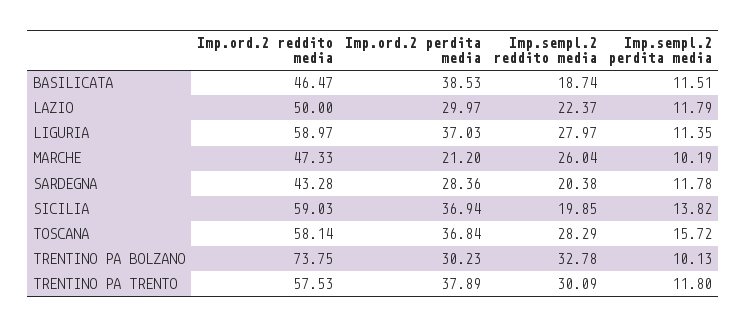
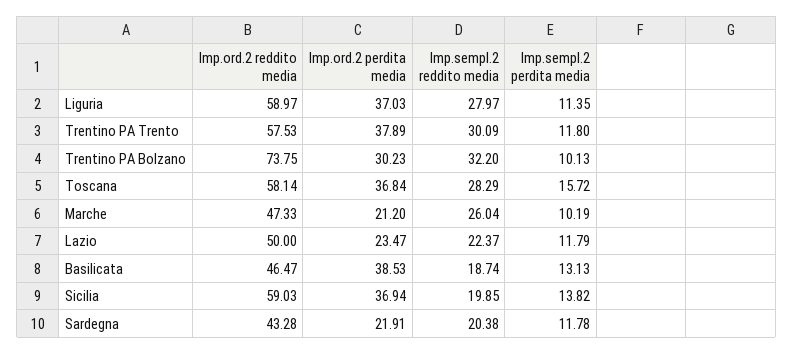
  {
    "Imp.ord.2 reddito media": {
      "BASILICATA": 46.47,
      "LAZIO": 50,
      "LIGURIA": 58.97,
      "MARCHE": 47.33,
      "SARDEGNA": 43.28,
      "SICILIA": 59.03,
      "TOSCANA": 58.14,
      "TRENTINO PA BOLZANO": 73.75,
      "TRENTINO PA TRENTO": 57.53
    },
    "Imp.ord.2 perdita media": {
      "BASILICATA": 38.53,
-     "LAZIO": 29.97,
+     "LAZIO": 23.47,
      "LIGURIA": 37.03,
      "MARCHE": 21.2,
-     "SARDEGNA": 28.36,
+     "SARDEGNA": 21.91,
      "SICILIA": 36.94,
      "TOSCANA": 36.84,
      "TRENTINO PA BOLZANO": 30.23,
      "TRENTINO PA TRENTO": 37.89
    },
    "Imp.sempl.2 reddito media": {
      "BASILICATA": 18.74,
      "LAZIO": 22.37,
      "LIGURIA": 27.97,
      "MARCHE": 26.04,
      "SARDEGNA": 20.38,
      "SICILIA": 19.85,
      "TOSCANA": 28.29,
-     "TRENTINO PA BOLZANO": 32.78,
+     "TRENTINO PA BOLZANO": 32.2,
      "TRENTINO PA TRENTO": 30.09
    },
    "Imp.sempl.2 perdita media": {
-     "BASILICATA": 11.51,
+     "BASILICATA": 13.13,
      "LAZIO": 11.79,
      "LIGURIA": 11.35,
      "MARCHE": 10.19,
      "SARDEGNA": 11.78,
      "SICILIA": 13.82,
      "TOSCANA": 15.72,
      "TRENTINO PA BOLZANO": 10.13,
      "TRENTINO PA TRENTO": 11.8
    }
  }

